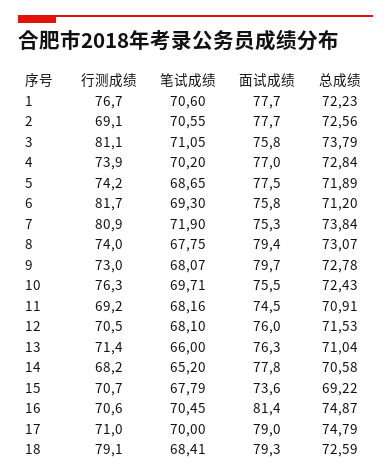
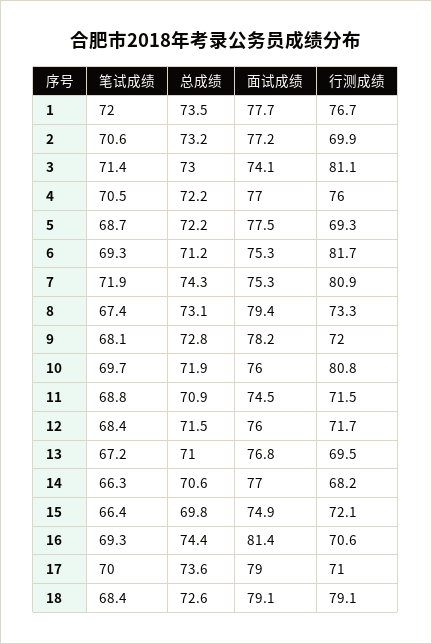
  {
    "行测成绩": {
      "1": 76.7,
-     "2": 69.1,
+     "2": 69.9,
      "3": 81.1,
-     "4": 73.9,
+     "4": 76,
-     "5": 74.2,
+     "5": 69.3,
      "6": 81.7,
      "7": 80.9,
-     "8": 74,
+     "8": 73.3,
-     "9": 73,
+     "9": 72,
-     "10": 76.3,
+     "10": 80.8,
-     "11": 69.2,
+     "11": 71.5,
-     "12": 70.5,
+     "12": 71.7,
-     "13": 71.4,
+     "13": 69.5,
      "14": 68.2,
-     "15": 70.7,
+     "15": 72.1,
      "16": 70.6,
      "17": 71,
      "18": 79.1
    },
    "笔试成绩": {
-     "1": 70.6,
+     "1": 72,
      "2": 70.55,
-     "3": 71.05,
+     "3": 71.4,
-     "4": 70.2,
+     "4": 70.5,
      "5": 68.65,
      "6": 69.3,
      "7": 71.9,
-     "8": 67.75,
+     "8": 67.4,
      "9": 68.07,
      "10": 69.71,
-     "11": 68.16,
+     "11": 68.8,
-     "12": 68.1,
+     "12": 68.4,
-     "13": 66,
+     "13": 67.2,
-     "14": 65.2,
+     "14": 66.3,
-     "15": 67.79,
+     "15": 66.4,
-     "16": 70.45,
+     "16": 69.3,
      "17": 70,
      "18": 68.41
    },
    "面试成绩": {
      "1": 77.7,
-     "2": 77.7,
+     "2": 77.2,
-     "3": 75.8,
+     "3": 74.1,
      "4": 77,
      "5": 77.5,
-     "6": 75.8,
+     "6": 75.3,
      "7": 75.3,
      "8": 79.4,
-     "9": 79.7,
+     "9": 78.2,
-     "10": 75.5,
+     "10": 76,
      "11": 74.5,
      "12": 76,
-     "13": 76.3,
+     "13": 76.8,
-     "14": 77.8,
+     "14": 77,
-     "15": 73.6,
+     "15": 74.9,
      "16": 81.4,
      "17": 79,
-     "18": 79.3
+     "18": 79.1
    },
    "总成绩": {
-     "1": 72.23,
+     "1": 73.5,
-     "2": 72.56,
+     "2": 73.2,
-     "3": 73.79,
+     "3": 73,
-     "4": 72.84,
+     "4": 72.2,
-     "5": 71.89,
+     "5": 72.2,
      "6": 71.2,
-     "7": 73.84,
+     "7": 74.3,
      "8": 73.07,
      "9": 72.78,
-     "10": 72.43,
+     "10": 71.9,
      "11": 70.91,
      "12": 71.53,
      "13": 71.04,
      "14": 70.58,
-     "15": 69.22,
+     "15": 69.8,
-     "16": 74.87,
+     "16": 74.4,
-     "17": 74.79,
+     "17": 73.6,
      "18": 72.59
    }
  }

